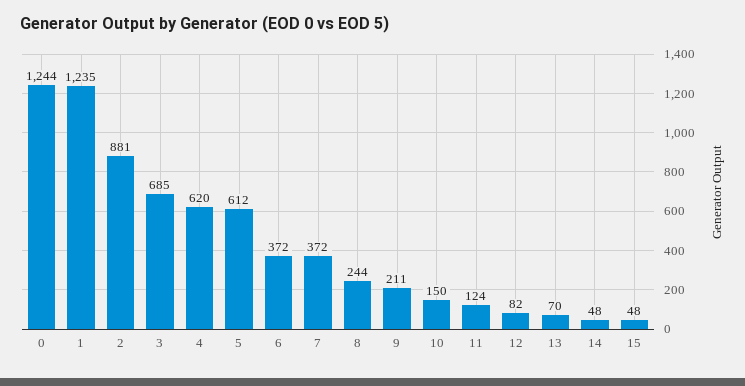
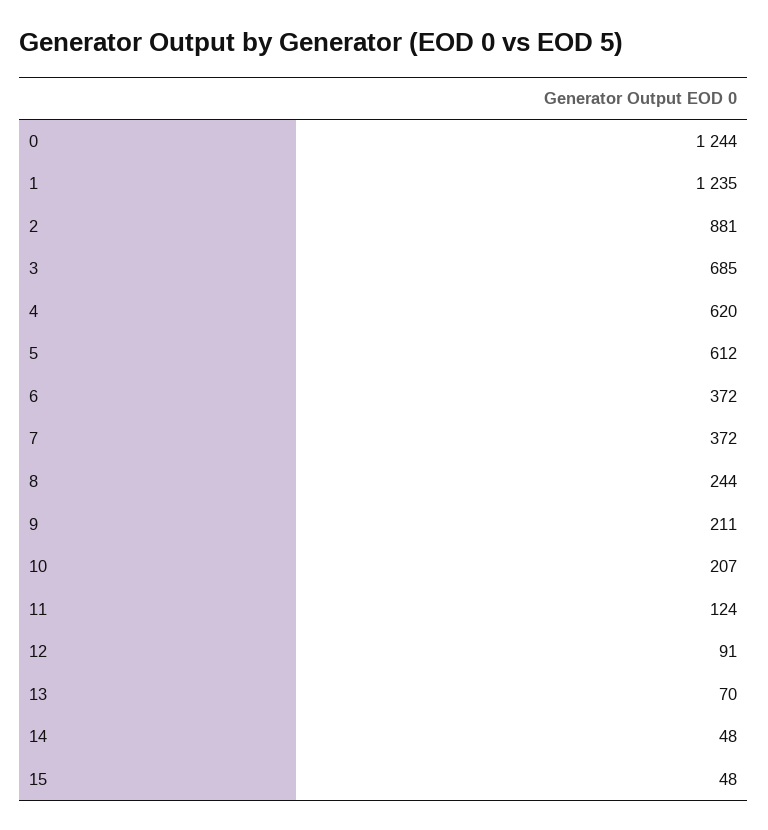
  {
    "0": 1244,
    "1": 1235,
    "2": 881,
    "3": 685,
    "4": 620,
    "5": 612,
    "6": 372,
    "7": 372,
    "8": 244,
    "9": 211,
-   "10": 150,
+   "10": 207,
    "11": 124,
-   "12": 82,
+   "12": 91,
    "13": 70,
    "14": 48,
    "15": 48
  }

